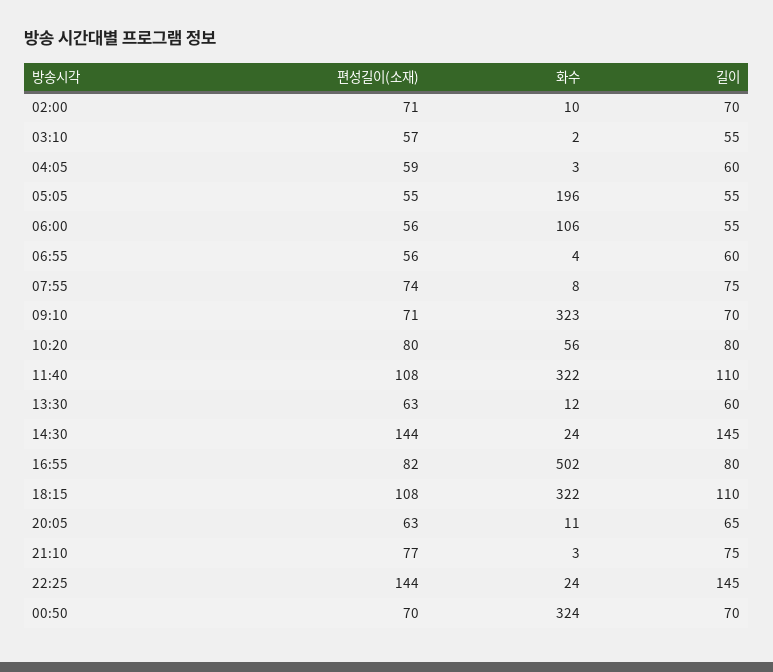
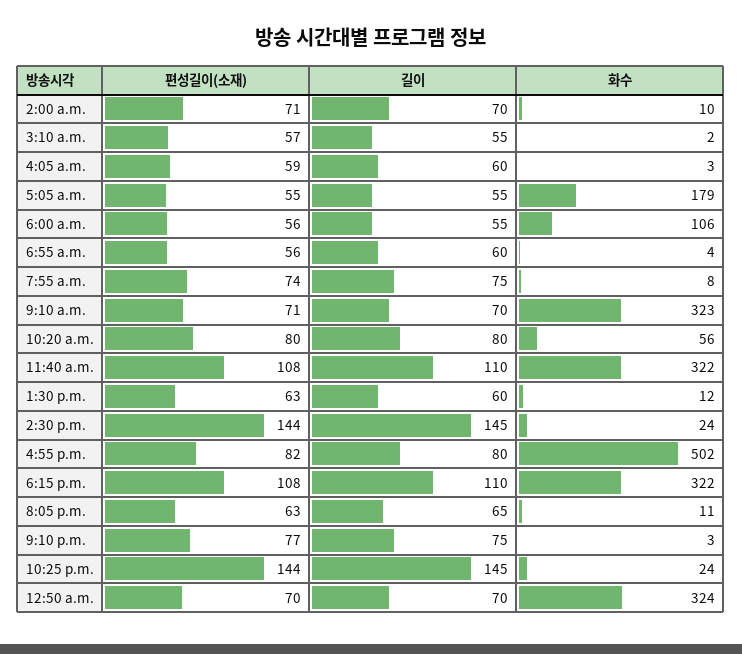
  {
    "편성길이(소재)": {
      "02:00": 71,
      "03:10": 57,
      "04:05": 59,
      "05:05": 55,
      "06:00": 56,
      "06:55": 56,
      "07:55": 74,
      "09:10": 71,
      "10:20": 80,
      "11:40": 108,
      "13:30": 63,
      "14:30": 144,
      "16:55": 82,
      "18:15": 108,
      "20:05": 63,
      "21:10": 77,
      "22:25": 144,
      "00:50": 70
    },
    "화수": {
      "02:00": 10,
      "03:10": 2,
      "04:05": 3,
-     "05:05": 196,
+     "05:05": 179,
      "06:00": 106,
      "06:55": 4,
      "07:55": 8,
      "09:10": 323,
      "10:20": 56,
      "11:40": 322,
      "13:30": 12,
      "14:30": 24,
      "16:55": 502,
      "18:15": 322,
      "20:05": 11,
      "21:10": 3,
      "22:25": 24,
      "00:50": 324
    },
    "길이": {
      "02:00": 70,
      "03:10": 55,
      "04:05": 60,
      "05:05": 55,
      "06:00": 55,
      "06:55": 60,
      "07:55": 75,
      "09:10": 70,
      "10:20": 80,
      "11:40": 110,
      "13:30": 60,
      "14:30": 145,
      "16:55": 80,
      "18:15": 110,
      "20:05": 65,
      "21:10": 75,
      "22:25": 145,
      "00:50": 70
    }
  }

